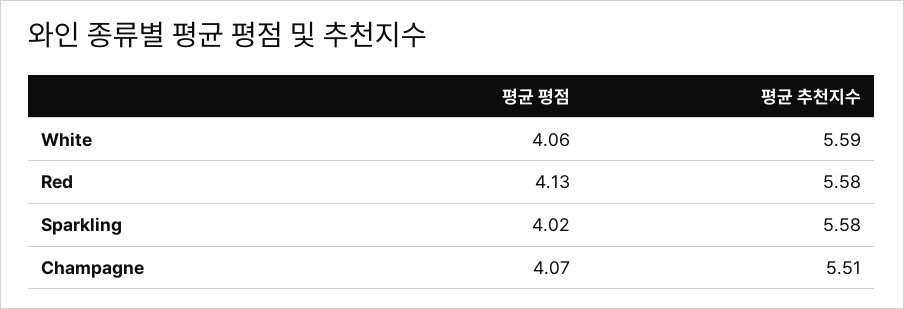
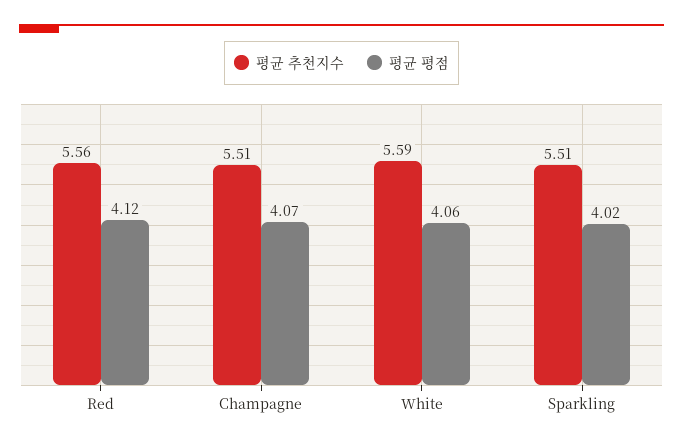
  {
    "평균 평점": {
      "White": 4.06,
-     "Red": 4.13,
+     "Red": 4.12,
      "Sparkling": 4.02,
      "Champagne": 4.07
    },
    "평균 추천지수": {
      "White": 5.59,
-     "Red": 5.58,
+     "Red": 5.56,
-     "Sparkling": 5.58,
+     "Sparkling": 5.51,
      "Champagne": 5.51
    }
  }

